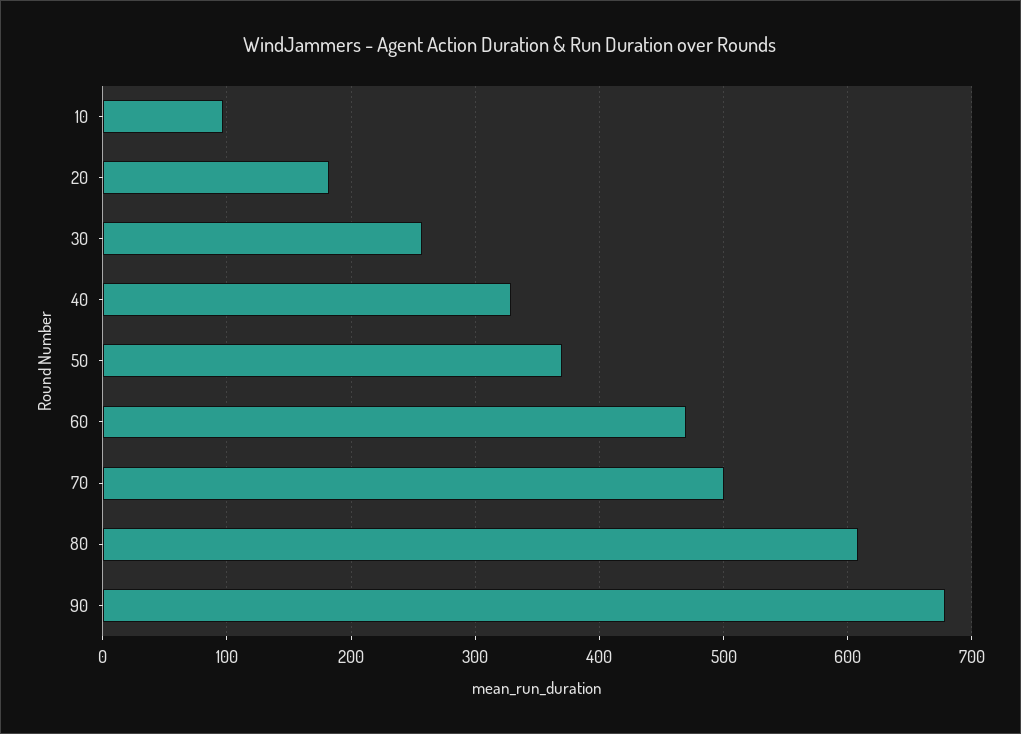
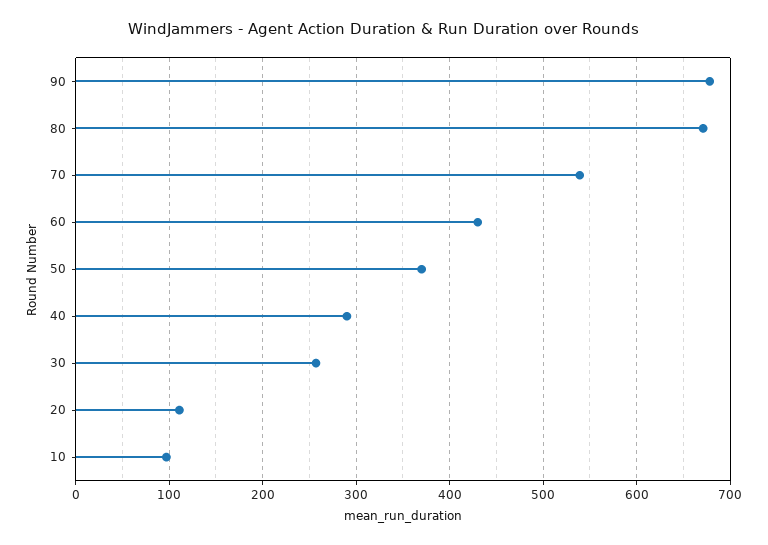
  {
    "10": 100,
-   "20": 180,
+   "20": 110,
    "30": 260,
-   "40": 330,
+   "40": 290,
    "50": 370,
-   "60": 470,
+   "60": 430,
-   "70": 500,
+   "70": 540,
-   "80": 610,
+   "80": 670,
    "90": 680
  }

